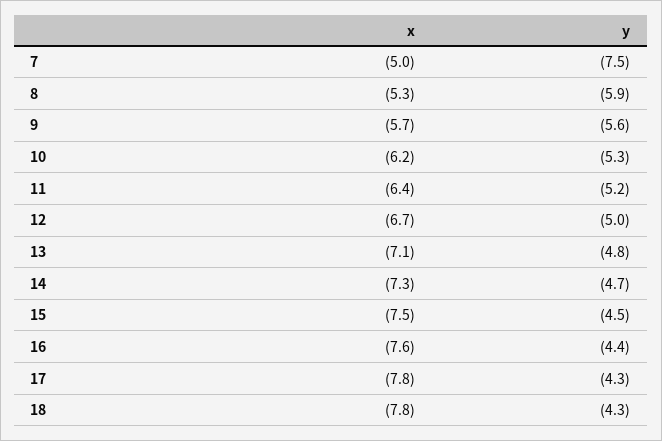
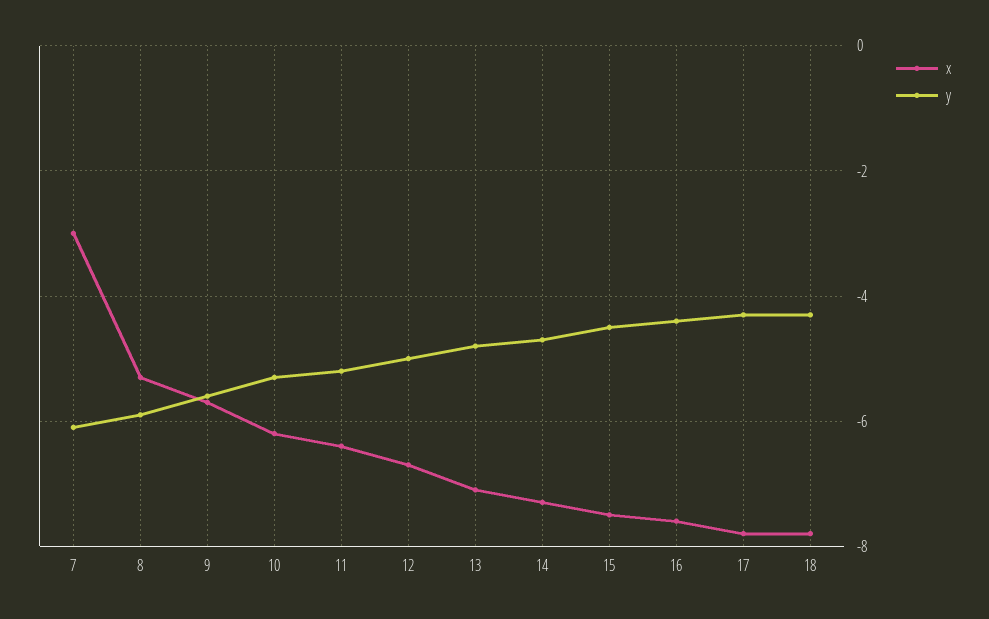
  {
    "x": {
-     "7": -5,
+     "7": -3,
      "8": -5.3,
      "9": -5.7,
      "10": -6.2,
      "11": -6.4,
      "12": -6.7,
      "13": -7.1,
      "14": -7.3,
      "15": -7.5,
      "16": -7.6,
      "17": -7.8,
      "18": -7.8
    },
    "y": {
-     "7": -7.5,
+     "7": -6,
      "8": -5.9,
      "9": -5.6,
      "10": -5.3,
      "11": -5.2,
      "12": -5,
      "13": -4.8,
      "14": -4.7,
      "15": -4.5,
      "16": -4.4,
      "17": -4.3,
      "18": -4.3
    }
  }

